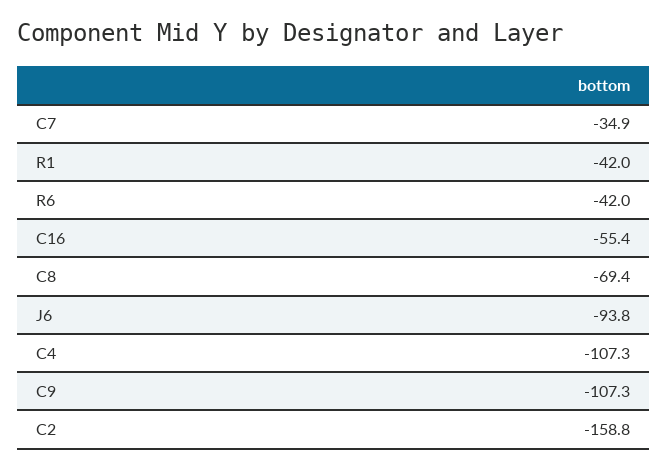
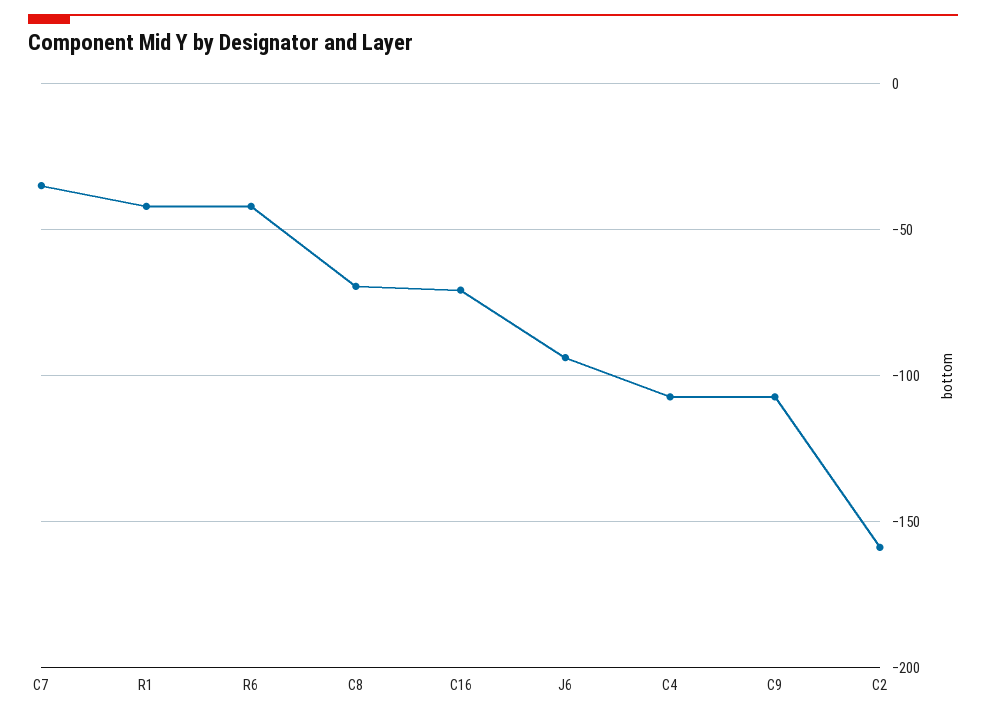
  {
    "C7": -34.9,
    "R1": -42,
    "R6": -42,
-   "C16": -55.4,
+   "C16": -70,
    "C8": -69.4,
    "J6": -93.8,
    "C4": -107.3,
    "C9": -107.3,
    "C2": -158.8
  }

